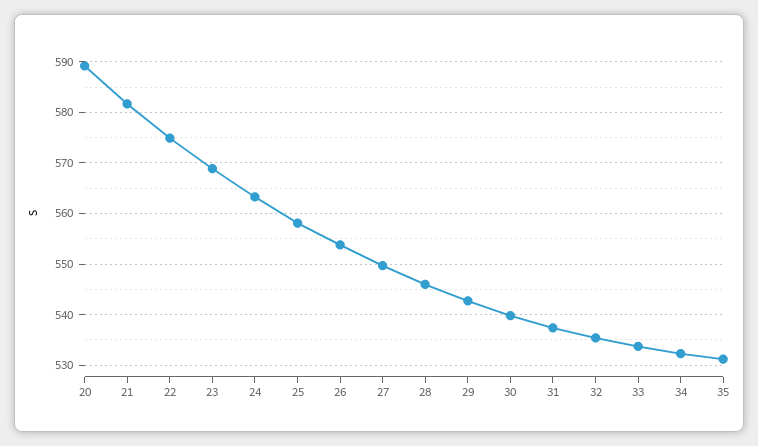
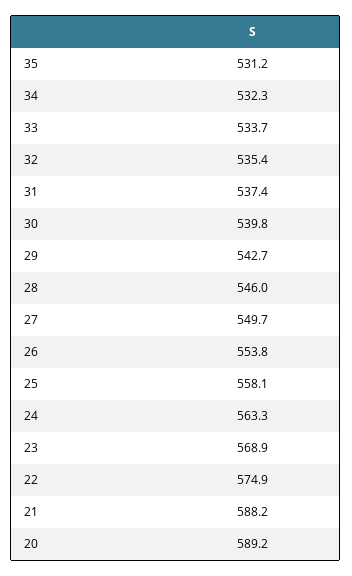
  {
    "20": 589.2,
-   "21": 582,
+   "21": 588.2,
    "22": 574.9,
    "23": 568.9,
    "24": 563.3,
    "25": 558.1,
    "26": 553.8,
    "27": 549.7,
    "28": 546,
    "29": 542.7,
    "30": 539.8,
    "31": 537.4,
    "32": 535.4,
    "33": 533.7,
    "34": 532.3,
    "35": 531.2
  }

